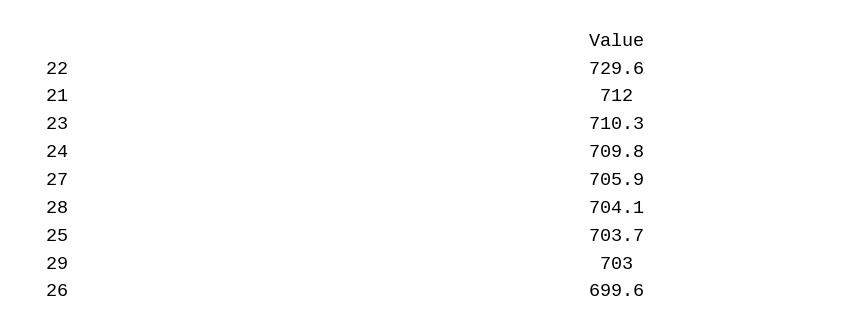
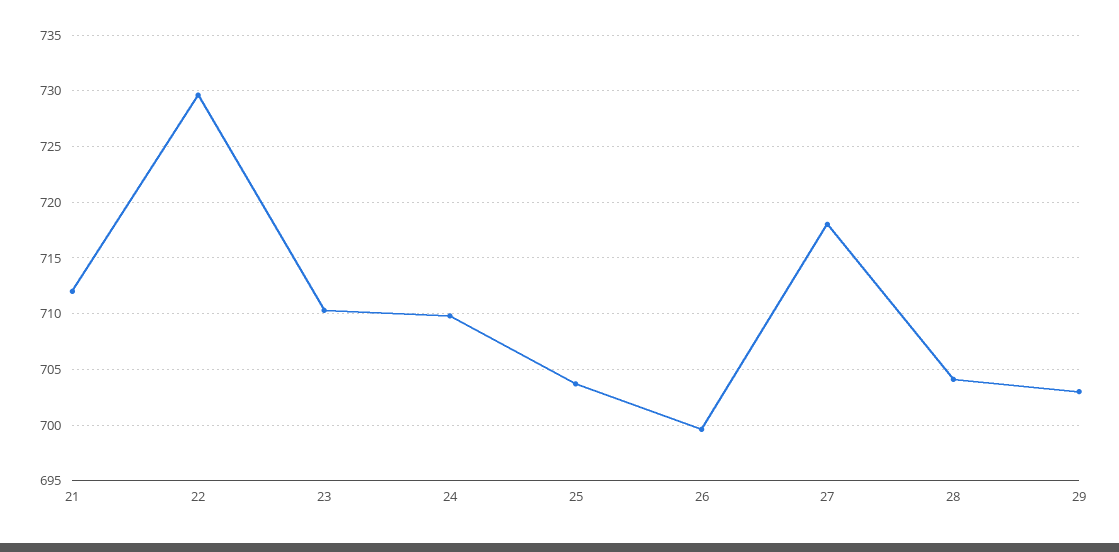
  {
    "22": 729.6,
    "21": 712,
    "23": 710.3,
    "24": 709.8,
-   "27": 705.9,
+   "27": 718,
    "28": 704.1,
    "25": 703.7,
    "29": 703,
    "26": 699.6
  }

